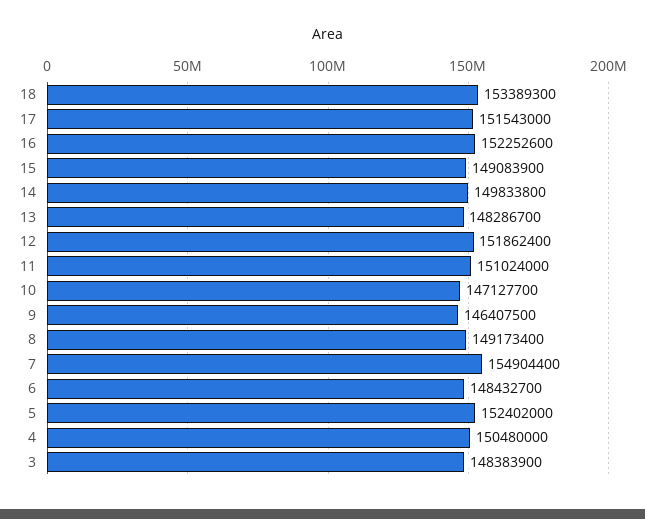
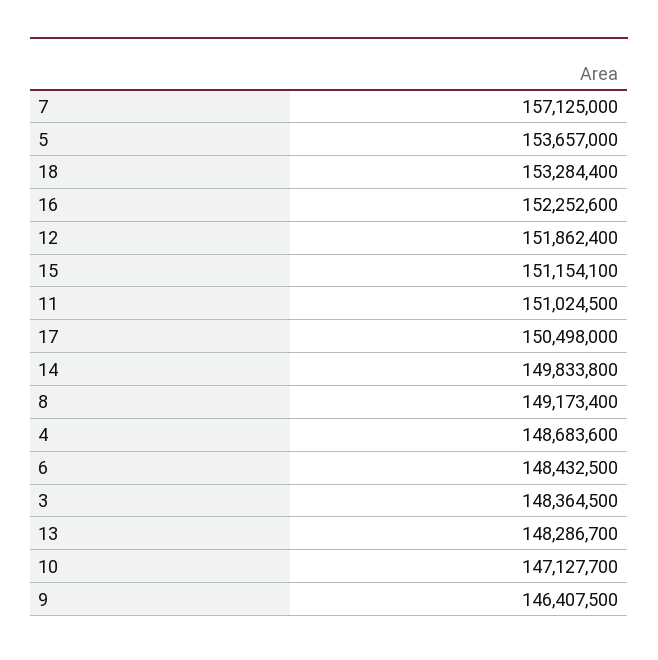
  {
-   "18": 153389300,
+   "18": 153284400,
-   "17": 151543000,
+   "17": 150498000,
    "16": 152252600,
-   "15": 149083900,
+   "15": 151154100,
    "14": 149833800,
    "13": 148286700,
    "12": 151862400,
-   "11": 151024000,
+   "11": 151024500,
    "10": 147127700,
    "9": 146407500,
    "8": 149173400,
-   "7": 154904400,
+   "7": 157125000,
-   "6": 148432700,
+   "6": 148432500,
-   "5": 152402000,
+   "5": 153657000,
-   "4": 150480000,
+   "4": 148683600,
-   "3": 148383900
+   "3": 148364500
  }

